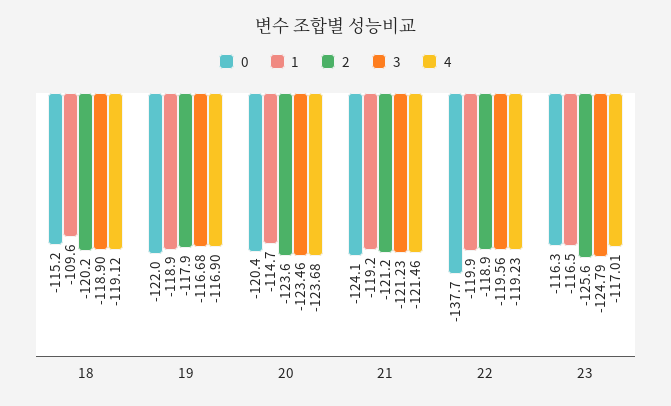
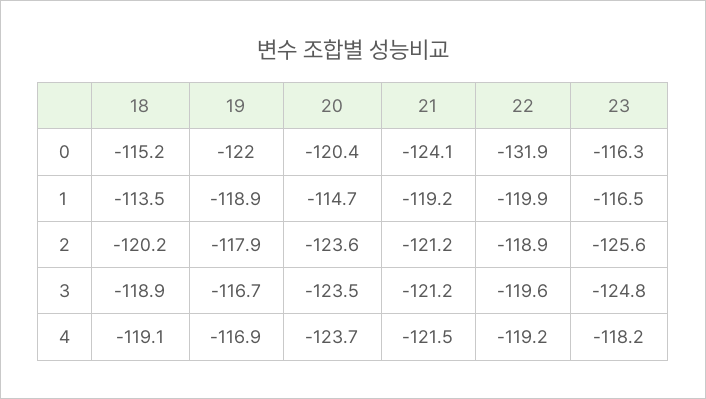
  {
    "0": {
      "18": -115.2,
      "19": -122,
      "20": -120.4,
      "21": -124.1,
-     "22": -137.7,
+     "22": -131.9,
      "23": -116.3
    },
    "1": {
-     "18": -109.6,
+     "18": -113.5,
      "19": -118.9,
      "20": -114.7,
      "21": -119.2,
      "22": -119.9,
      "23": -116.5
    },
    "2": {
      "18": -120.2,
      "19": -117.9,
      "20": -123.6,
      "21": -121.2,
      "22": -118.9,
      "23": -125.6
    },
    "3": {
      "18": -118.9,
      "19": -116.68,
      "20": -123.46,
      "21": -121.23,
      "22": -119.56,
      "23": -124.79
    },
    "4": {
      "18": -119.12,
      "19": -116.9,
      "20": -123.68,
      "21": -121.46,
      "22": -119.23,
-     "23": -117.01
+     "23": -118.2
    }
  }

